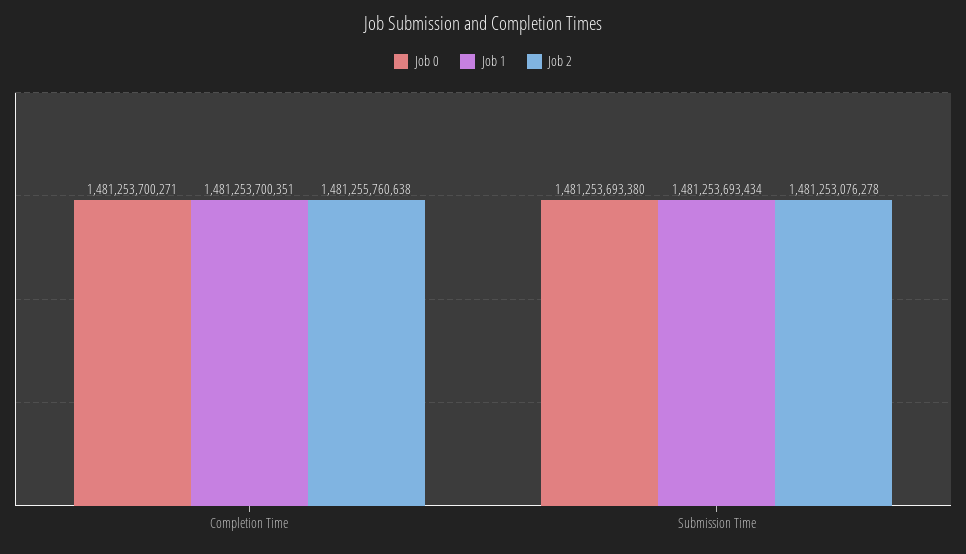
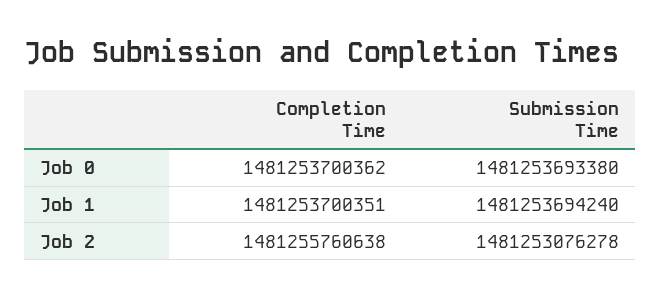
  {
    "Job 0": {
-     "Completion Time": 1481253700271,
+     "Completion Time": 1481253700362,
      "Submission Time": 1481253693380
    },
    "Job 1": {
      "Completion Time": 1481253700351,
-     "Submission Time": 1481253693434
+     "Submission Time": 1481253694240
    },
    "Job 2": {
      "Completion Time": 1481255760638,
      "Submission Time": 1481253076278
    }
  }

